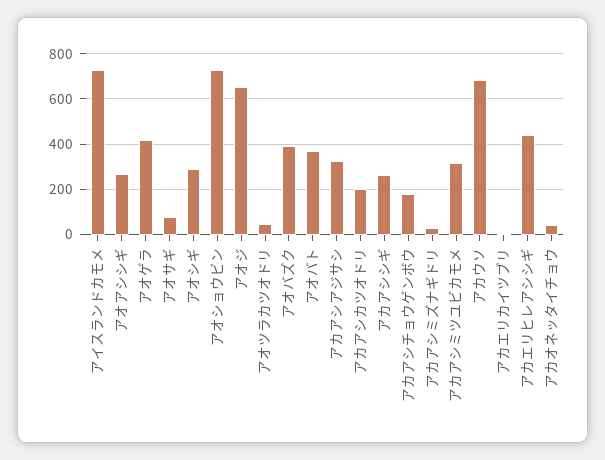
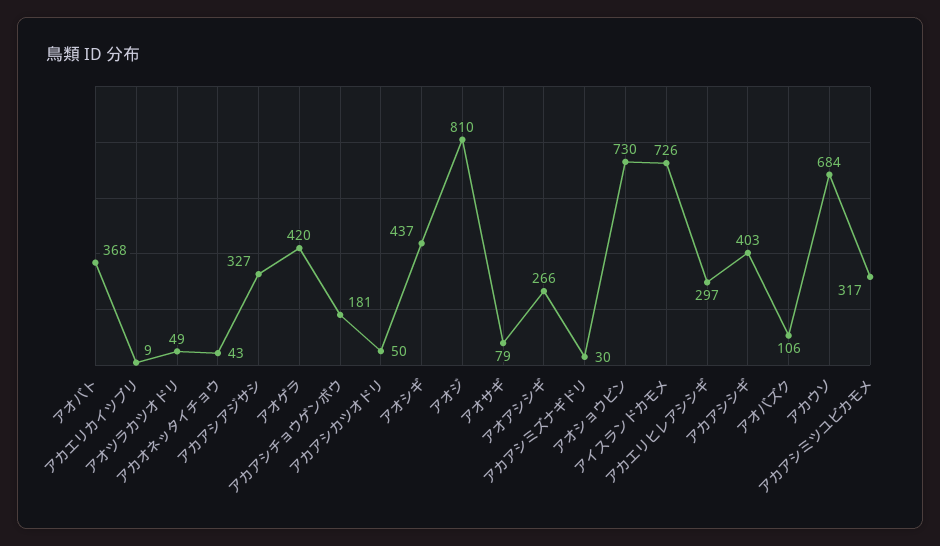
  {
    "アイスランドカモメ": 726,
    "アオアシシギ": 266,
    "アオゲラ": 420,
    "アオサギ": 79,
-   "アオシギ": 300,
+   "アオシギ": 437,
    "アオショウビン": 730,
-   "アオジ": 650,
+   "アオジ": 810,
    "アオツラカツオドリ": 49,
-   "アオバズク": 400,
+   "アオバズク": 106,
    "アオバト": 368,
    "アカアシアジサシ": 327,
-   "アカアシカツオドリ": 200,
+   "アカアシカツオドリ": 50,
-   "アカアシシギ": 250,
+   "アカアシシギ": 403,
    "アカアシチョウゲンボウ": 181,
    "アカアシミズナギドリ": 30,
    "アカアシミツユビカモメ": 317,
    "アカウソ": 684,
    "アカエリカイツブリ": 9,
-   "アカエリヒレアシシギ": 450,
+   "アカエリヒレアシシギ": 297,
    "アカオネッタイチョウ": 43
  }

